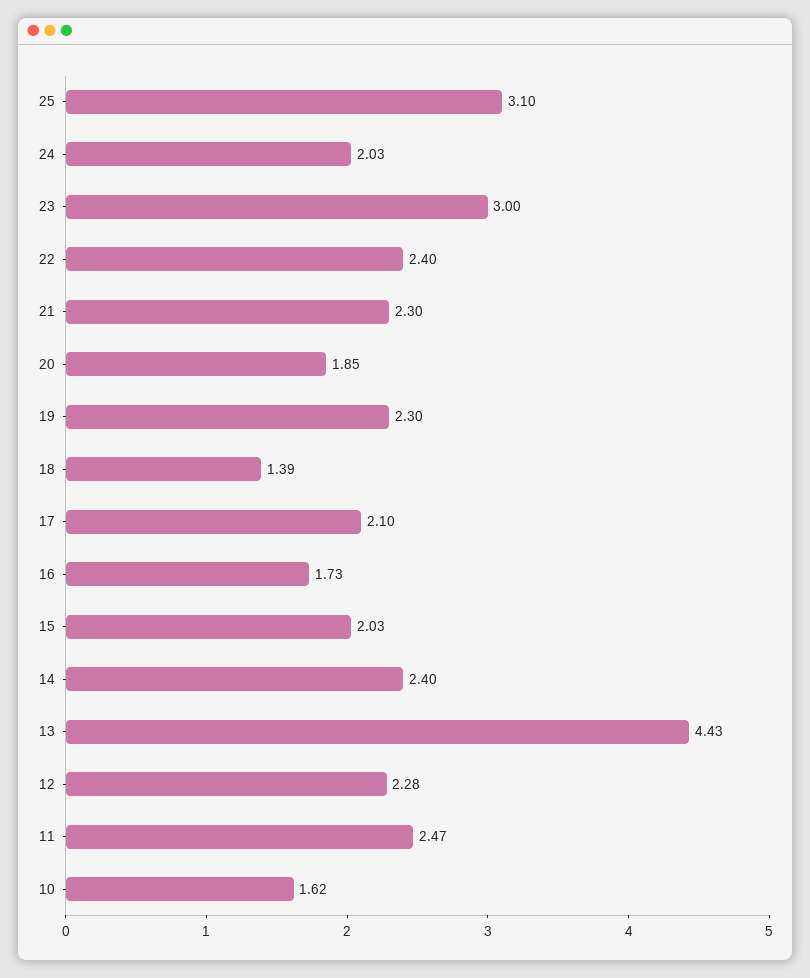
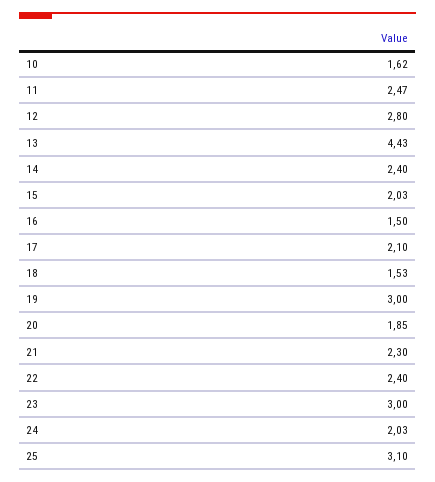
  {
    "25": 3.1,
    "24": 2.03,
    "23": 3,
    "22": 2.4,
    "21": 2.3,
    "20": 1.85,
-   "19": 2.3,
+   "19": 3,
-   "18": 1.39,
+   "18": 1.53,
    "17": 2.1,
-   "16": 1.73,
+   "16": 1.5,
    "15": 2.03,
    "14": 2.4,
    "13": 4.43,
-   "12": 2.28,
+   "12": 2.8,
    "11": 2.47,
    "10": 1.62
  }

